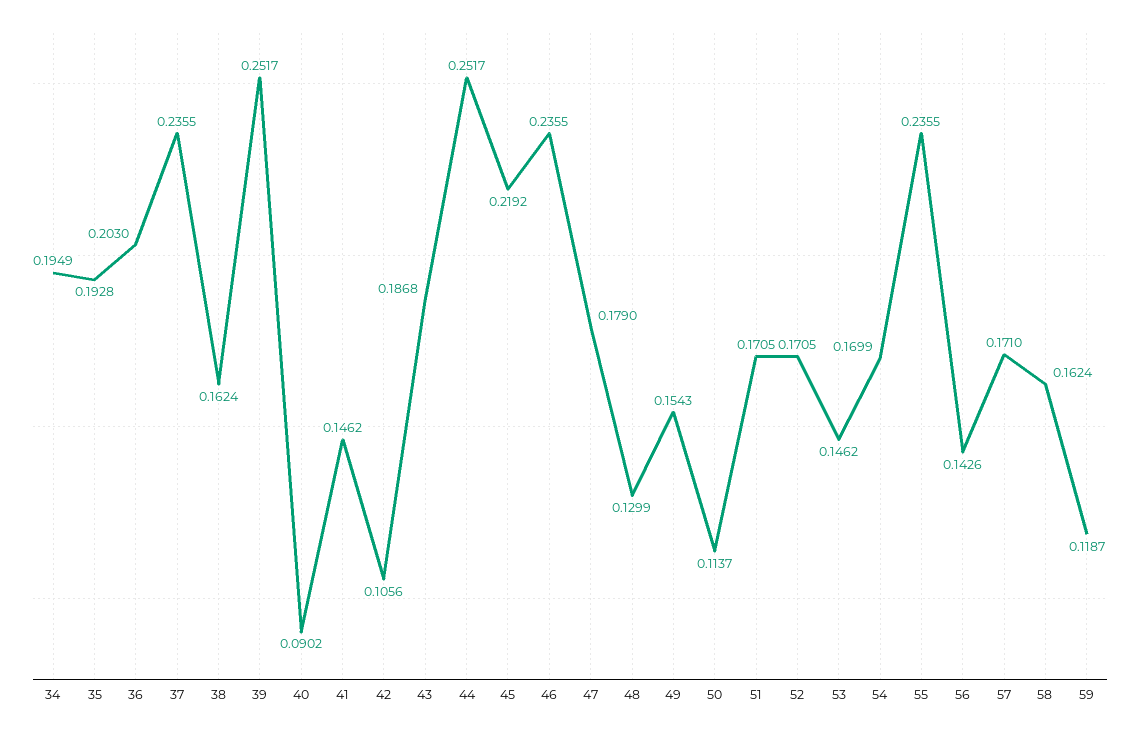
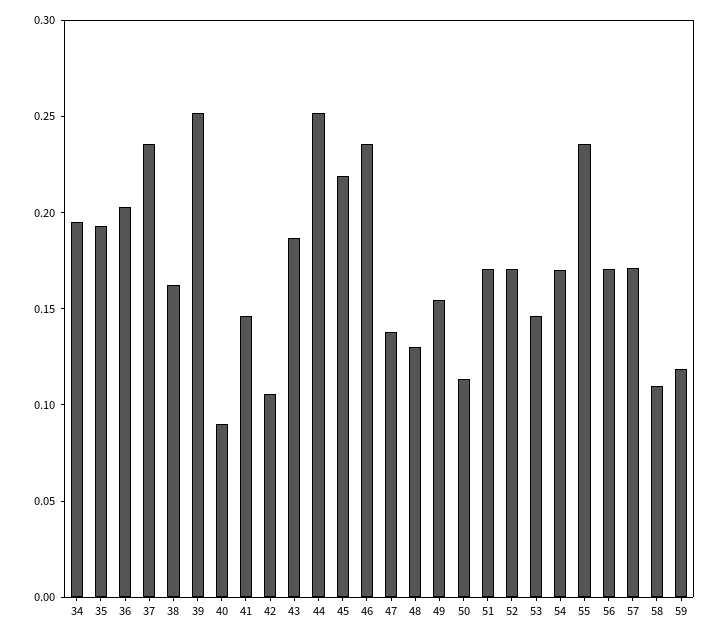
  {
    "34": 0.1949,
    "35": 0.1928,
    "36": 0.203,
    "37": 0.2355,
    "38": 0.1624,
    "39": 0.2517,
    "40": 0.0902,
    "41": 0.1462,
    "42": 0.1056,
    "43": 0.1868,
    "44": 0.2517,
    "45": 0.2192,
    "46": 0.2355,
-   "47": 0.179,
+   "47": 0.14,
    "48": 0.1299,
    "49": 0.1543,
    "50": 0.1137,
    "51": 0.1705,
    "52": 0.1705,
    "53": 0.1462,
    "54": 0.1699,
    "55": 0.2355,
-   "56": 0.1426,
+   "56": 0.17,
    "57": 0.171,
-   "58": 0.1624,
+   "58": 0.11,
    "59": 0.1187
  }

